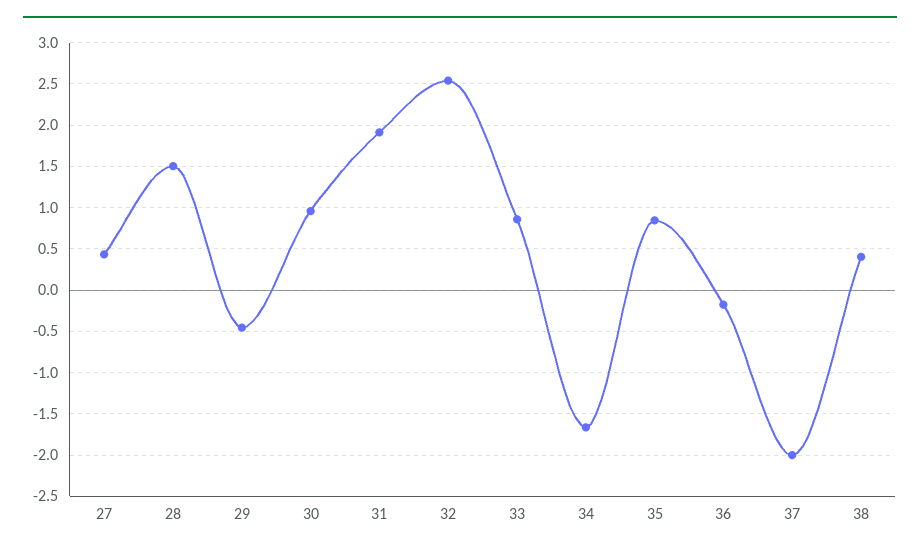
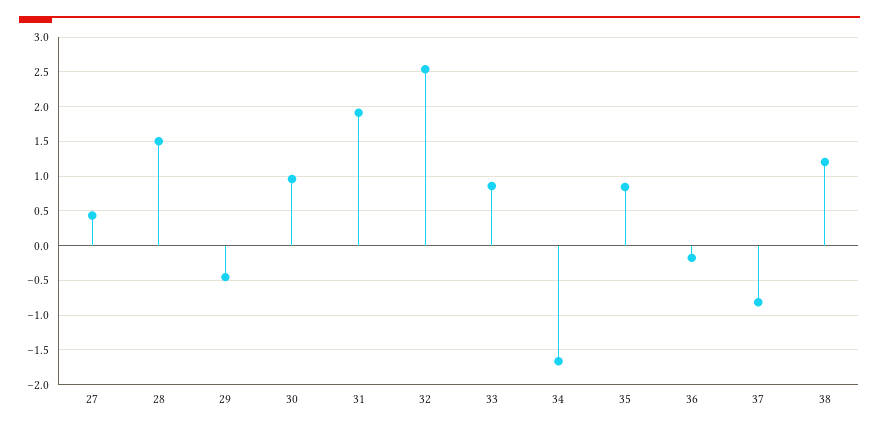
  {
    "27": 0.4,
    "28": 1.5,
    "29": -0.5,
    "30": 1,
    "31": 1.9,
    "32": 2.5,
    "33": 0.9,
    "34": -1.7,
    "35": 0.8,
    "36": -0.2,
-   "37": -2,
+   "37": -0.8,
-   "38": 0.4
+   "38": 1.2
  }

